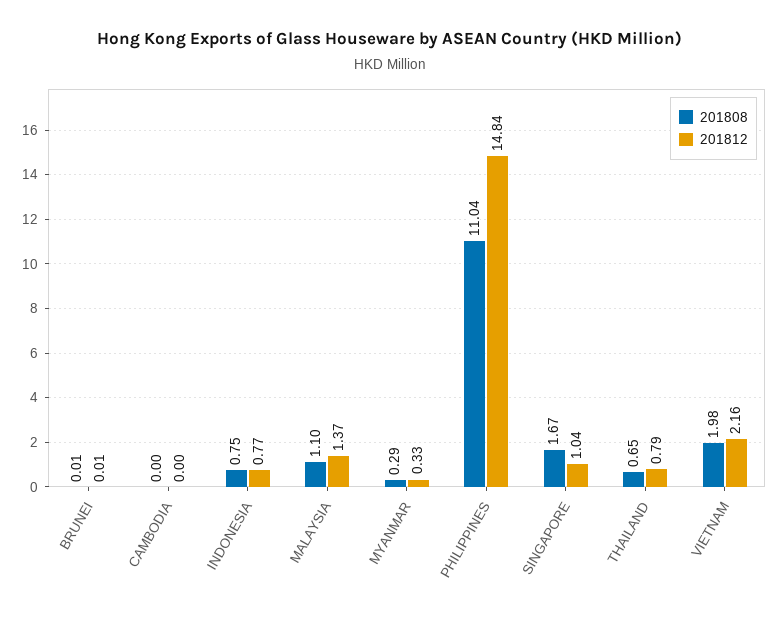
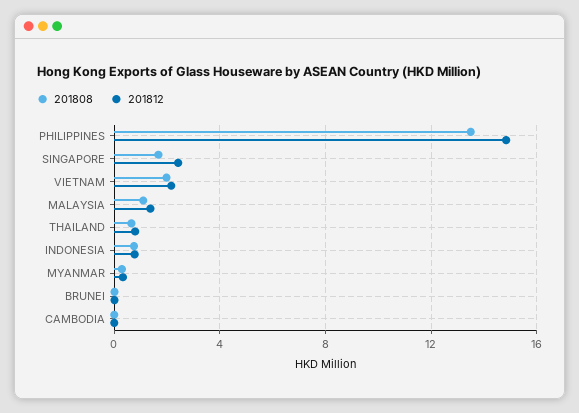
  {
    "201808": {
      "BRUNEI": 0.01,
      "CAMBODIA": 0,
      "INDONESIA": 0.75,
      "MALAYSIA": 1.1,
      "MYANMAR": 0.29,
-     "PHILIPPINES": 11.04,
+     "PHILIPPINES": 13.5,
      "SINGAPORE": 1.67,
      "THAILAND": 0.65,
      "VIETNAM": 1.98
    },
    "201812": {
      "BRUNEI": 0.01,
      "CAMBODIA": 0,
      "INDONESIA": 0.77,
      "MALAYSIA": 1.37,
      "MYANMAR": 0.33,
      "PHILIPPINES": 14.84,
-     "SINGAPORE": 1.04,
+     "SINGAPORE": 2.5,
      "THAILAND": 0.79,
      "VIETNAM": 2.16
    }
  }

